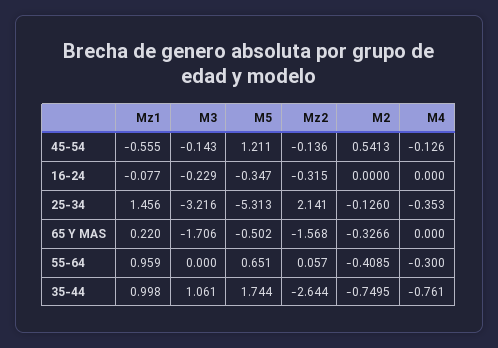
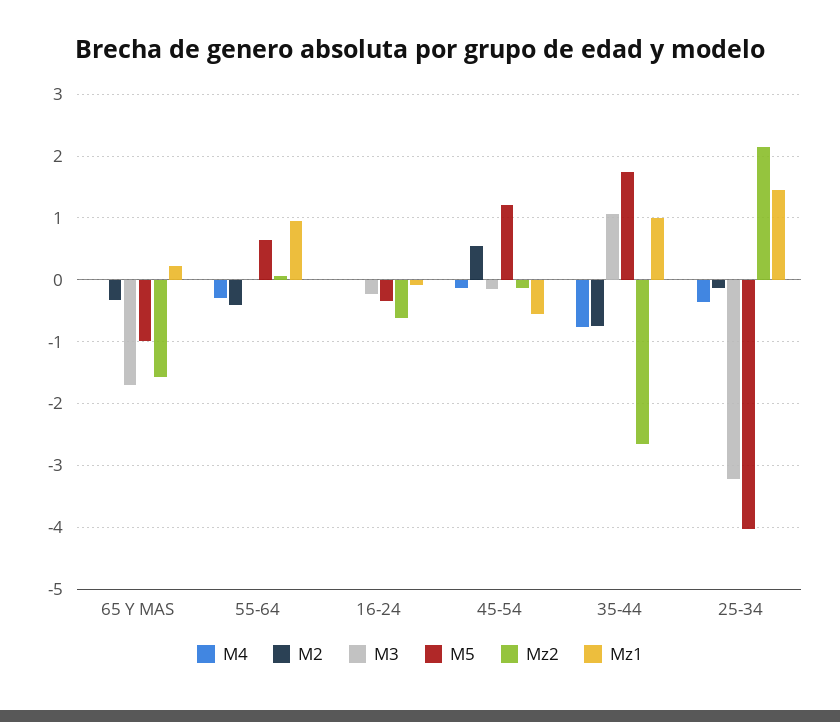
  {
    "Mz1": {
      "45-54": -0.555,
      "16-24": -0.077,
      "25-34": 1.456,
      "65 Y MAS": 0.22,
      "55-64": 0.959,
      "35-44": 0.998
    },
    "M3": {
      "45-54": -0.143,
      "16-24": -0.229,
      "25-34": -3.216,
      "65 Y MAS": -1.706,
      "55-64": 0,
      "35-44": 1.061
    },
    "M5": {
      "45-54": 1.211,
      "16-24": -0.347,
-     "25-34": -5.313,
+     "25-34": -4,
-     "65 Y MAS": -0.502,
+     "65 Y MAS": -1,
      "55-64": 0.651,
      "35-44": 1.744
    },
    "Mz2": {
      "45-54": -0.136,
-     "16-24": -0.315,
+     "16-24": -0.6,
      "25-34": 2.141,
      "65 Y MAS": -1.568,
      "55-64": 0.057,
      "35-44": -2.644
    },
    "M2": {
      "45-54": 0.5413,
      "16-24": 0,
      "25-34": -0.126,
      "65 Y MAS": -0.3266,
      "55-64": -0.4085,
      "35-44": -0.7495
    },
    "M4": {
      "45-54": -0.126,
      "16-24": 0,
      "25-34": -0.353,
      "65 Y MAS": 0,
      "55-64": -0.3,
      "35-44": -0.761
    }
  }

